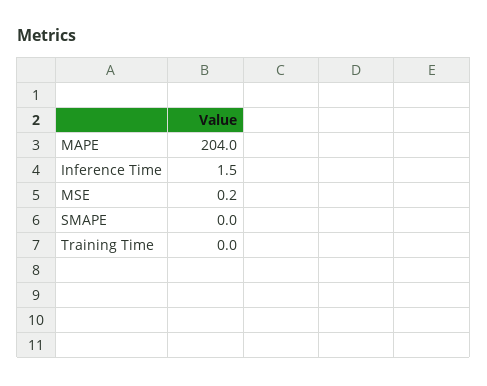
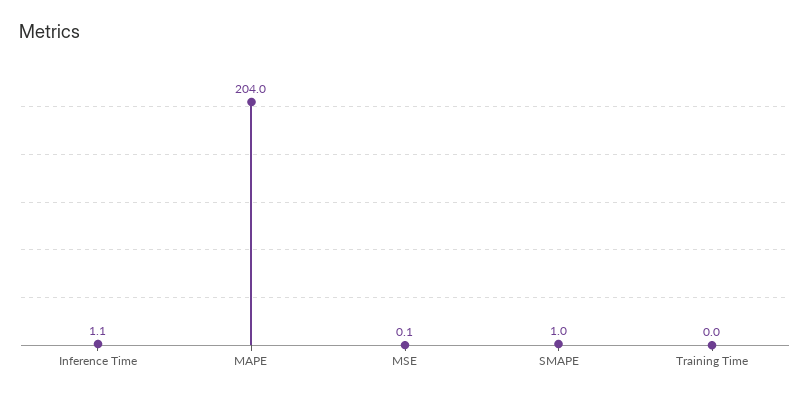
  {
    "MAPE": 204,
-   "Inference Time": 1.5,
+   "Inference Time": 1.1,
-   "MSE": 0.2,
+   "MSE": 0.1,
-   "SMAPE": 0,
+   "SMAPE": 1,
    "Training Time": 0
  }

